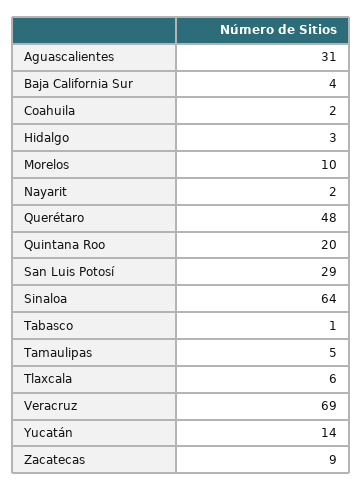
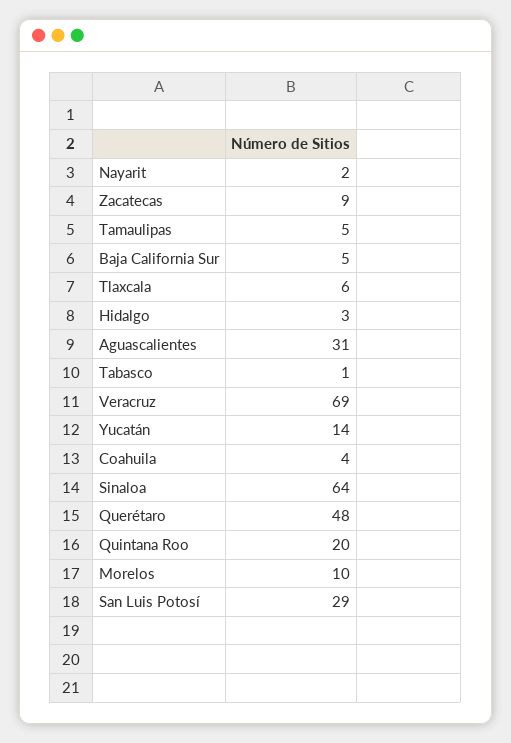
  {
    "Aguascalientes": 31,
-   "Baja California Sur": 4,
+   "Baja California Sur": 5,
-   "Coahuila": 2,
+   "Coahuila": 4,
    "Hidalgo": 3,
    "Morelos": 10,
    "Nayarit": 2,
    "Querétaro": 48,
    "Quintana Roo": 20,
    "San Luis Potosí": 29,
    "Sinaloa": 64,
    "Tabasco": 1,
    "Tamaulipas": 5,
    "Tlaxcala": 6,
    "Veracruz": 69,
    "Yucatán": 14,
    "Zacatecas": 9
  }

